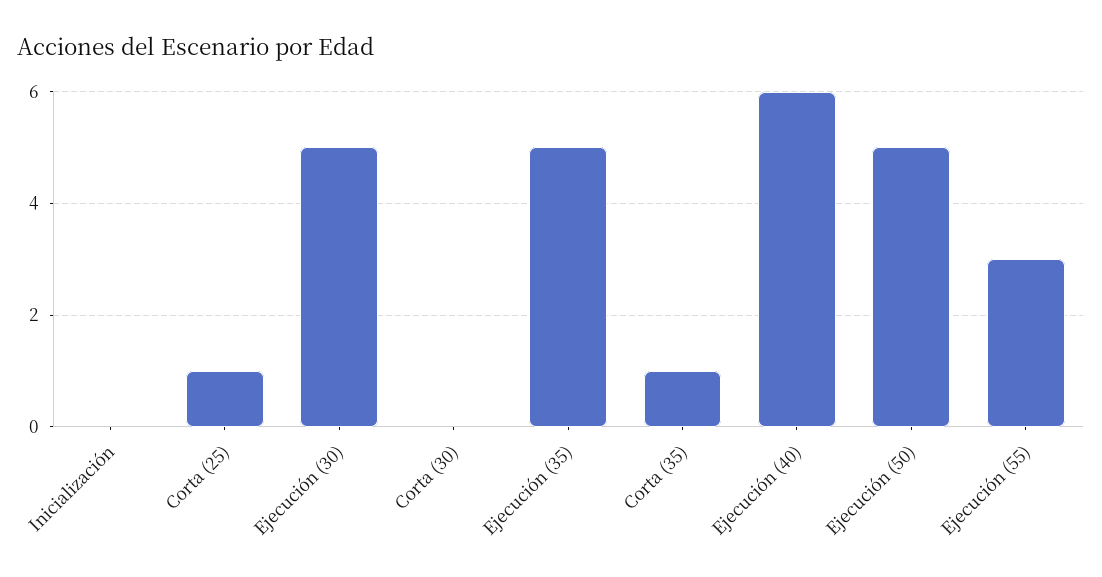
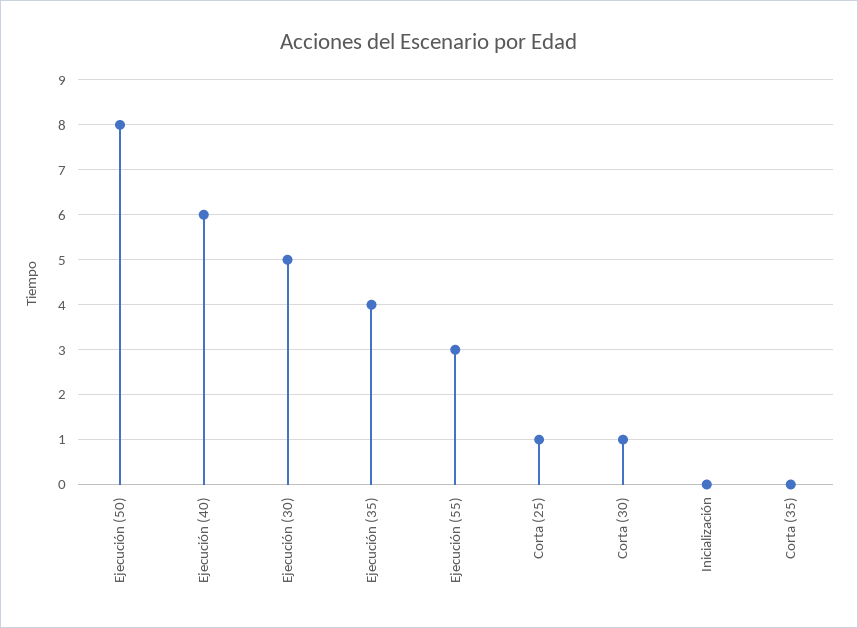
  {
    "Inicialización": 0,
    "Corta (25)": 1,
    "Ejecución (30)": 5,
-   "Corta (30)": 0,
+   "Corta (30)": 1,
-   "Ejecución (35)": 5,
+   "Ejecución (35)": 4,
-   "Corta (35)": 1,
+   "Corta (35)": 0,
    "Ejecución (40)": 6,
-   "Ejecución (50)": 5,
+   "Ejecución (50)": 8,
    "Ejecución (55)": 3
  }

